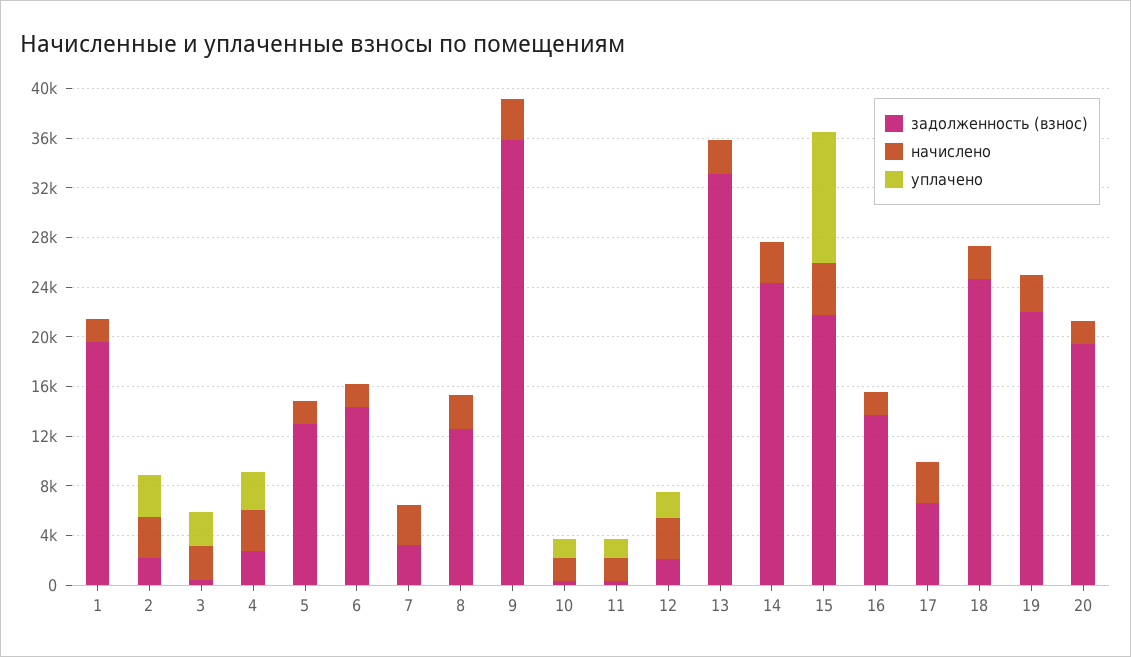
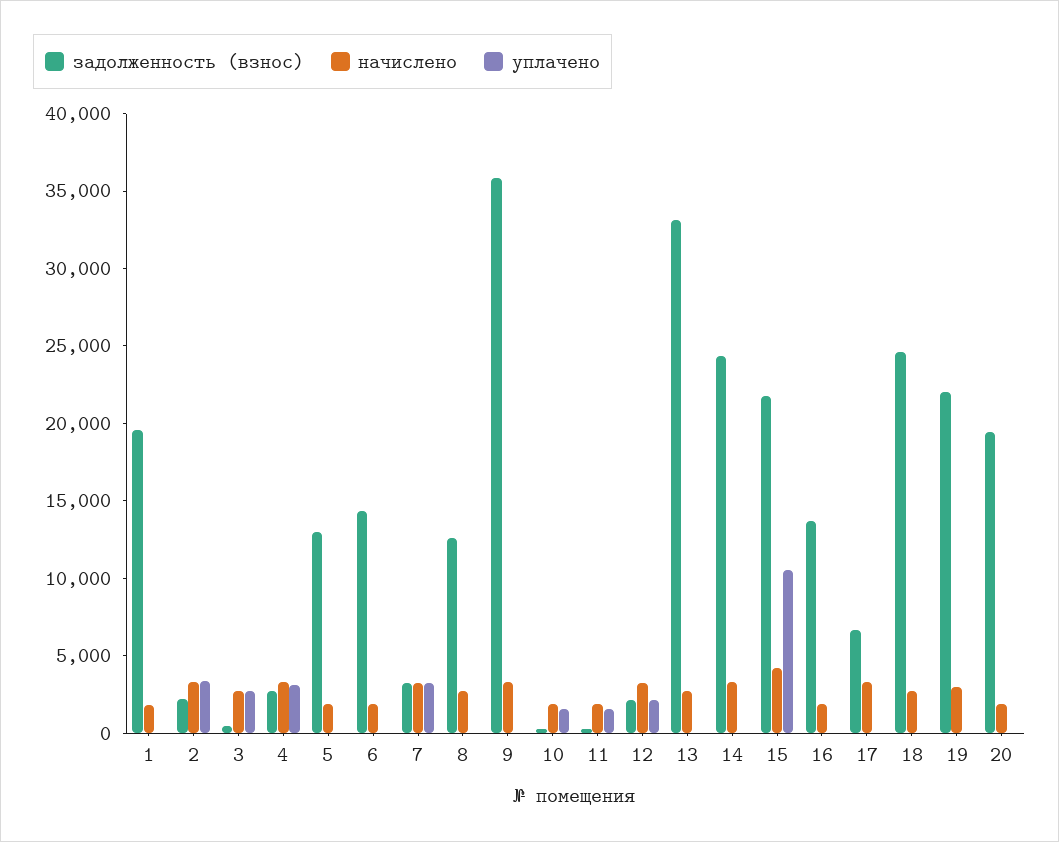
  {
    "задолженность (взнос)": {
      "1": 20000,
      "2": 2000,
      "3": 0,
      "4": 3000,
      "5": 13000,
      "6": 14000,
      "7": 3000,
      "8": 13000,
      "9": 36000,
      "10": 0,
      "11": 0,
      "12": 2000,
      "13": 33000,
      "14": 24000,
      "15": 22000,
      "16": 14000,
      "17": 7000,
      "18": 25000,
      "19": 22000,
      "20": 19000
    },
    "начислено": {
      "1": 2000,
      "2": 3000,
      "3": 3000,
      "4": 3000,
      "5": 2000,
      "6": 2000,
      "7": 3000,
      "8": 3000,
      "9": 3000,
      "10": 2000,
      "11": 2000,
      "12": 3000,
      "13": 3000,
      "14": 3000,
      "15": 4000,
      "16": 2000,
      "17": 3000,
      "18": 3000,
      "19": 3000,
      "20": 2000
    },
    "уплачено": {
      "1": 0,
      "2": 3000,
      "3": 3000,
      "4": 3000,
      "5": 0,
      "6": 0,
-     "7": 0,
+     "7": 3000,
      "8": 0,
      "9": 0,
      "10": 2000,
      "11": 2000,
      "12": 2000,
      "13": 0,
      "14": 0,
      "15": 11000,
      "16": 0,
      "17": 0,
      "18": 0,
      "19": 0,
      "20": 0
    }
  }

